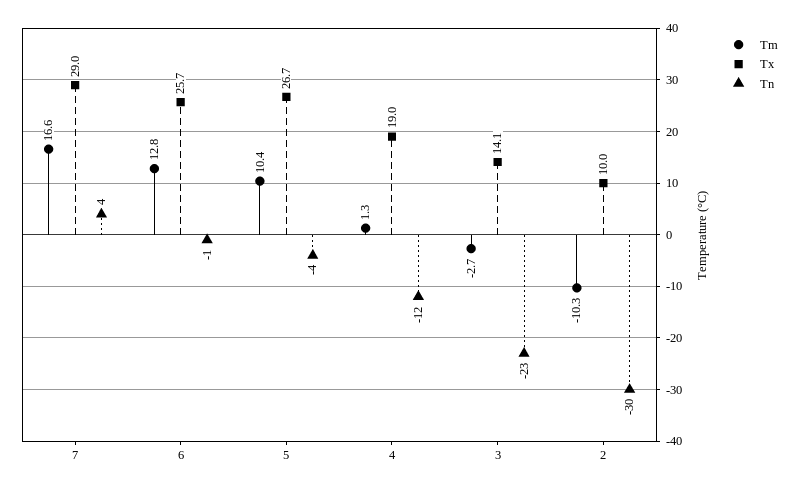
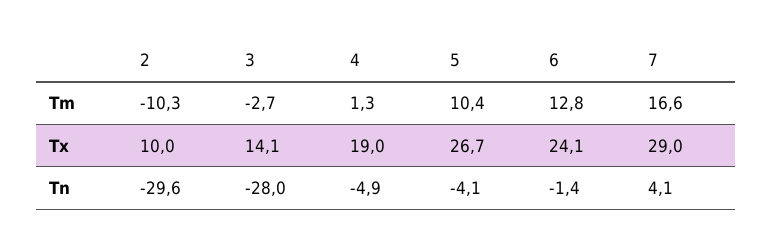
  {
    "Tm": {
      "7": 16.6,
      "6": 12.8,
      "5": 10.4,
      "4": 1.3,
      "3": -2.7,
      "2": -10.3
    },
    "Tx": {
      "7": 29,
-     "6": 25.7,
+     "6": 24.1,
      "5": 26.7,
      "4": 19,
      "3": 14.1,
      "2": 10
    },
    "Tn": {
      "7": 4.1,
      "6": -1.4,
      "5": -4.1,
-     "4": -12,
+     "4": -4.9,
-     "3": -23,
+     "3": -28,
      "2": -29.6
    }
  }

